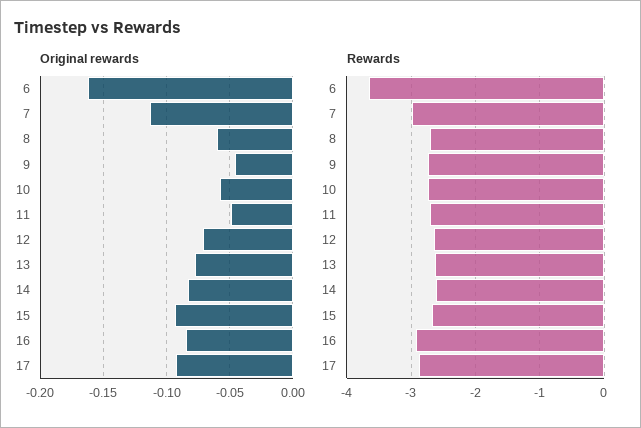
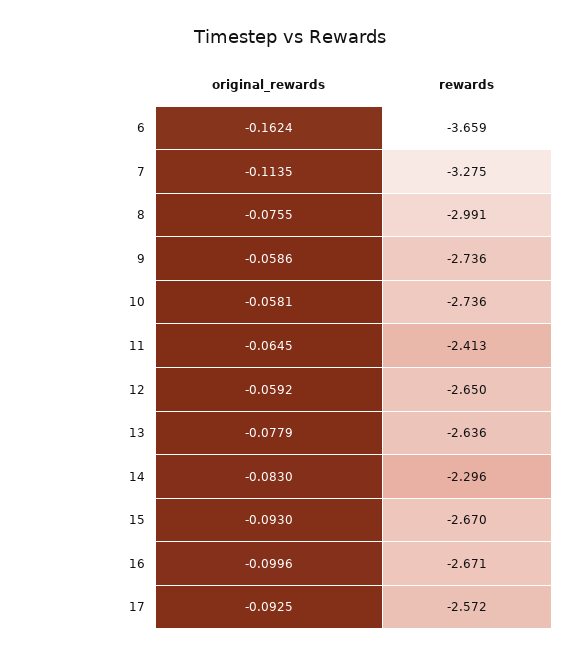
  {
    "Original rewards": {
      "6": -0.1624,
      "7": -0.1135,
-     "8": -0.06,
+     "8": -0.0755,
-     "9": -0.045,
+     "9": -0.0586,
      "10": -0.0581,
-     "11": -0.05,
+     "11": -0.0645,
-     "12": -0.07,
+     "12": -0.0592,
      "13": -0.0779,
      "14": -0.083,
      "15": -0.093,
-     "16": -0.085,
+     "16": -0.0996,
      "17": -0.0925
    },
    "Rewards": {
      "6": -3.659,
-     "7": -3,
+     "7": -3.275,
-     "8": -2.7,
+     "8": -2.991,
      "9": -2.736,
      "10": -2.736,
-     "11": -2.7,
+     "11": -2.413,
      "12": -2.65,
      "13": -2.636,
-     "14": -2.6,
+     "14": -2.296,
      "15": -2.67,
-     "16": -2.9,
+     "16": -2.671,
-     "17": -2.9
+     "17": -2.572
    }
  }

